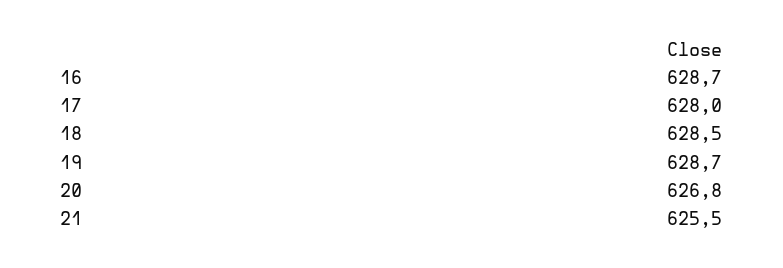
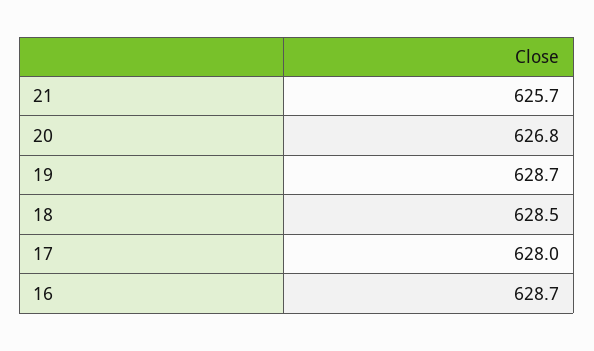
  {
    "16": 628.7,
    "17": 628,
    "18": 628.5,
    "19": 628.7,
    "20": 626.8,
-   "21": 625.5
+   "21": 625.7
  }

